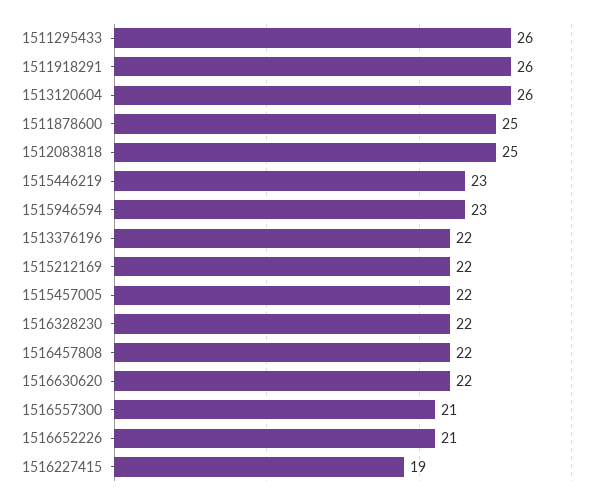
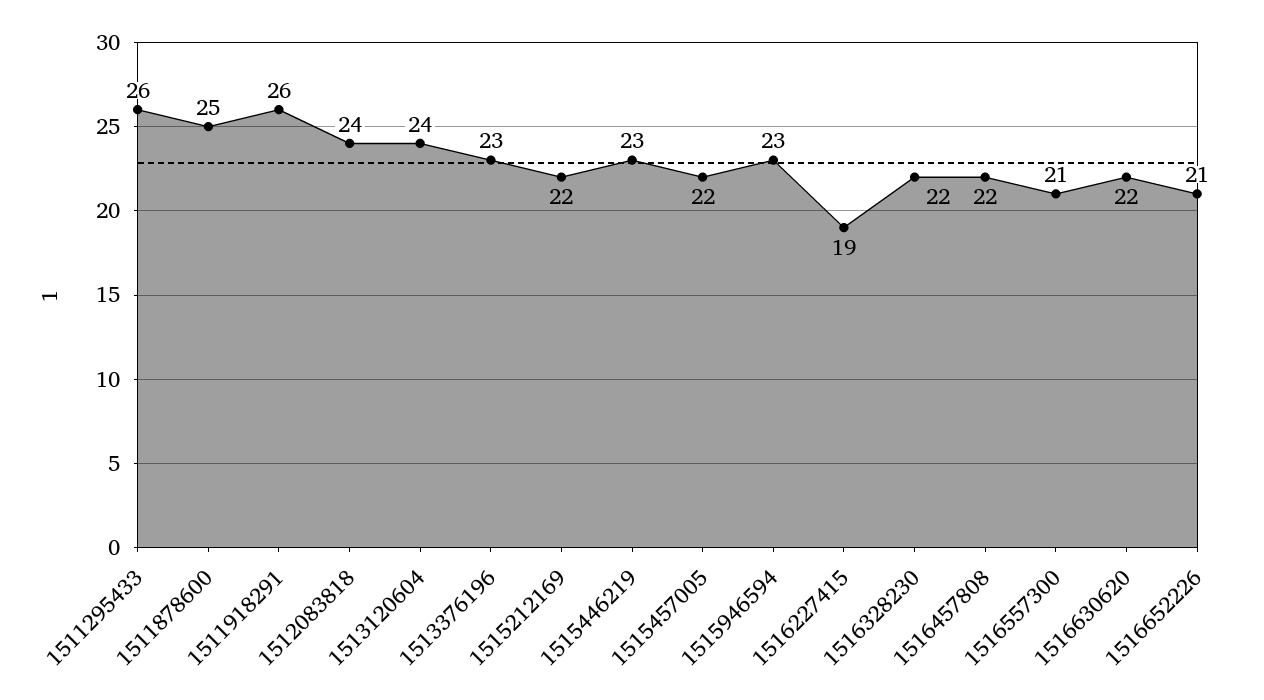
  {
    "1511295433": 26,
    "1511918291": 26,
-   "1513120604": 26,
+   "1513120604": 24,
    "1511878600": 25,
-   "1512083818": 25,
+   "1512083818": 24,
    "1515446219": 23,
    "1515946594": 23,
-   "1513376196": 22,
+   "1513376196": 23,
    "1515212169": 22,
    "1515457005": 22,
    "1516328230": 22,
    "1516457808": 22,
    "1516630620": 22,
    "1516557300": 21,
    "1516652226": 21,
    "1516227415": 19
  }

